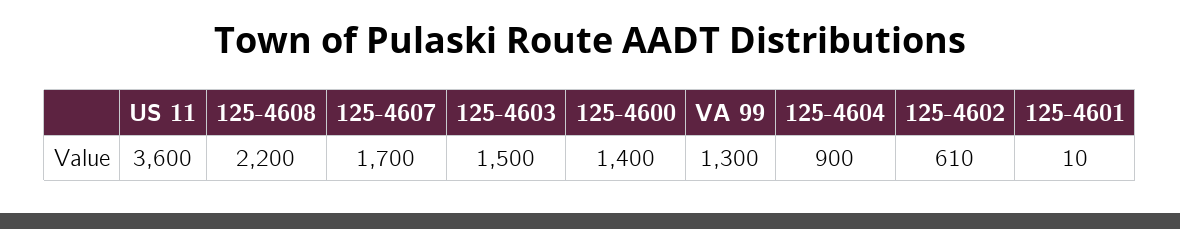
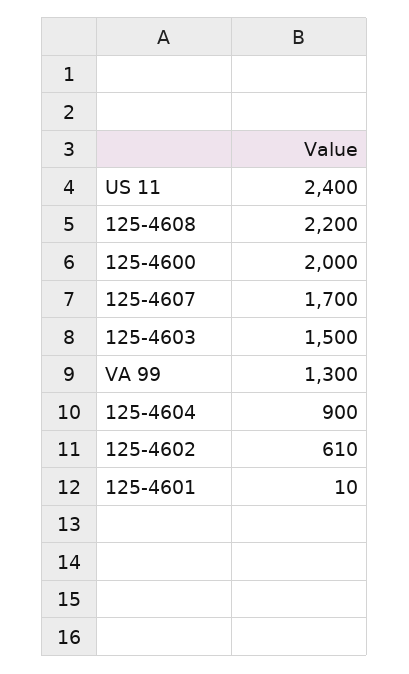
  {
-   "US 11": 3600,
+   "US 11": 2400,
    "125-4608": 2200,
    "125-4607": 1700,
    "125-4603": 1500,
-   "125-4600": 1400,
+   "125-4600": 2000,
    "VA 99": 1300,
    "125-4604": 900,
    "125-4602": 610,
    "125-4601": 10
  }

